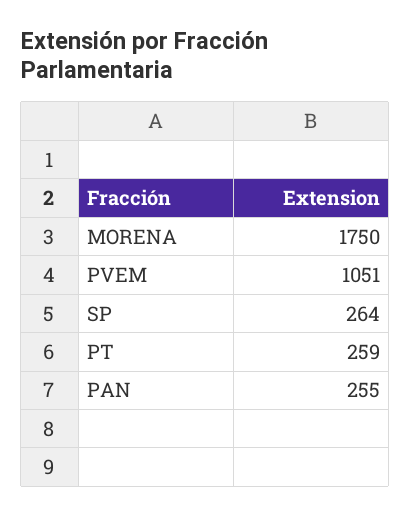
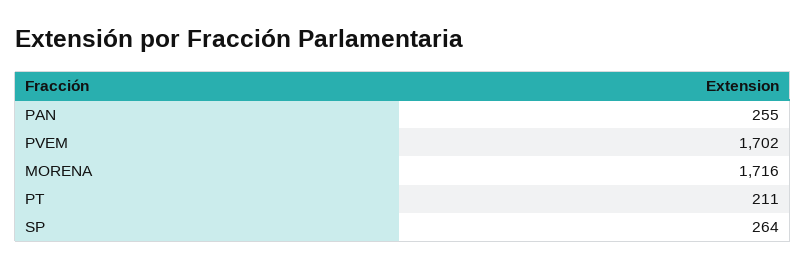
  {
-   "MORENA": 1750,
+   "MORENA": 1716,
-   "PVEM": 1051,
+   "PVEM": 1702,
    "SP": 264,
-   "PT": 259,
+   "PT": 211,
    "PAN": 255
  }

